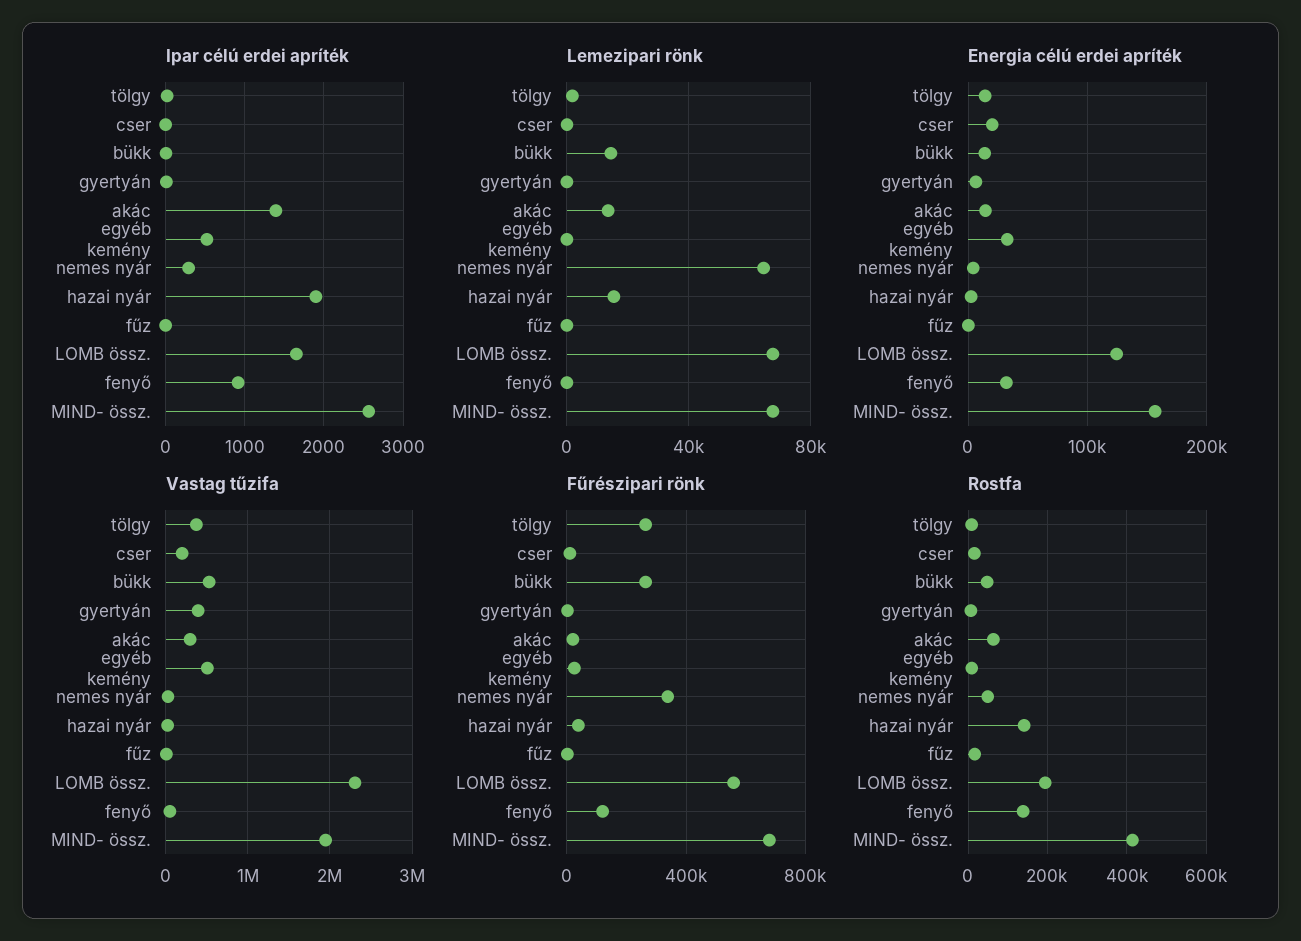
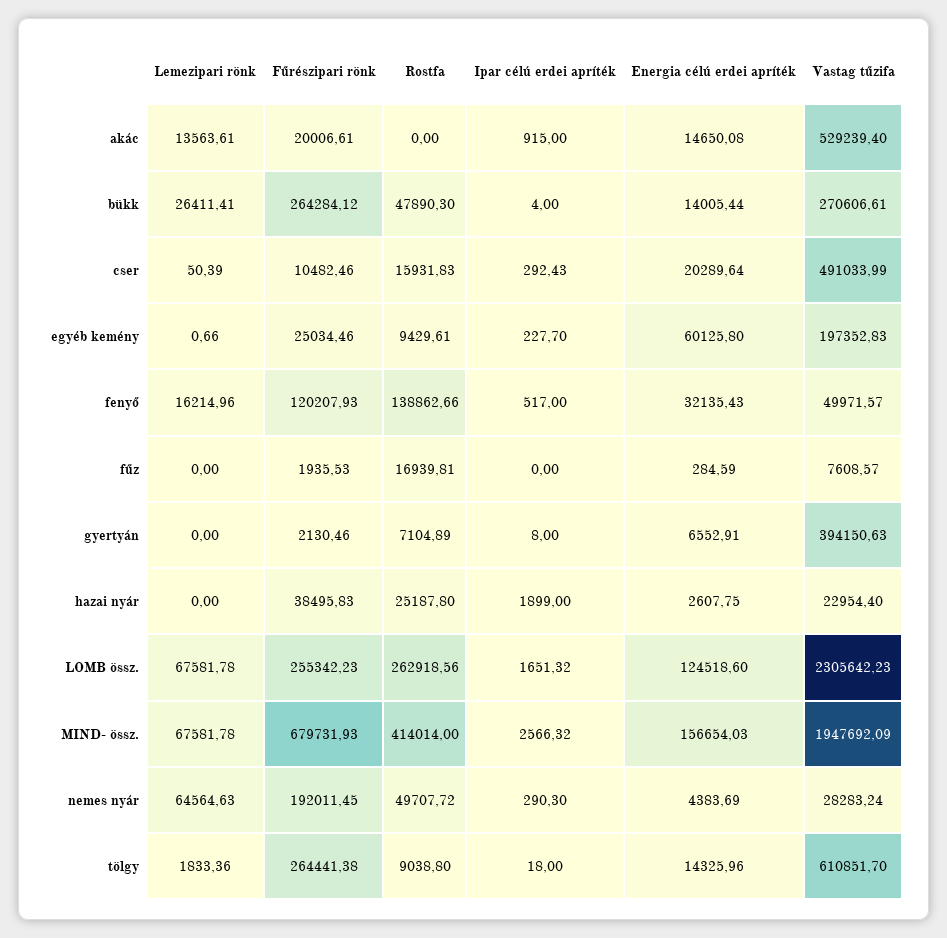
  {
    "Ipar célú erdei apríték": {
      "tölgy": 18,
-     "cser": 0,
+     "cser": 292.43,
      "bükk": 4,
      "gyertyán": 8,
-     "akác": 1400,
+     "akác": 915,
-     "egyéb kemény": 500,
+     "egyéb kemény": 227.7,
      "nemes nyár": 290.3,
      "hazai nyár": 1899,
      "fűz": 0,
      "LOMB össz.": 1651.32,
-     "fenyő": 900,
+     "fenyő": 517,
      "MIND- össz.": 2566.32
    },
    "Lemezipari rönk": {
      "tölgy": 1833.36,
      "cser": 50.39,
-     "bükk": 15000,
+     "bükk": 26411.41,
      "gyertyán": 0,
      "akác": 13563.61,
      "egyéb kemény": 0.66,
      "nemes nyár": 64564.63,
-     "hazai nyár": 15000,
+     "hazai nyár": 0,
      "fűz": 0,
      "LOMB össz.": 67581.78,
-     "fenyő": 0,
+     "fenyő": 16214.96,
      "MIND- össz.": 67581.78
    },
    "Energia célú erdei apríték": {
      "tölgy": 14325.96,
      "cser": 20289.64,
      "bükk": 14005.44,
      "gyertyán": 6552.91,
      "akác": 14650.08,
-     "egyéb kemény": 30000,
+     "egyéb kemény": 60125.8,
      "nemes nyár": 4383.69,
      "hazai nyár": 2607.75,
      "fűz": 284.59,
      "LOMB össz.": 124518.6,
      "fenyő": 32135.43,
      "MIND- össz.": 156654.03
    },
    "Vastag tűzifa": {
-     "tölgy": 400000,
+     "tölgy": 610851.7,
-     "cser": 200000,
+     "cser": 491033.99,
-     "bükk": 500000,
+     "bükk": 270606.61,
      "gyertyán": 394150.63,
-     "akác": 300000,
+     "akác": 529239.4,
-     "egyéb kemény": 500000,
+     "egyéb kemény": 197352.83,
      "nemes nyár": 28283.24,
      "hazai nyár": 22954.4,
      "fűz": 7608.57,
      "LOMB össz.": 2305642.23,
      "fenyő": 49971.57,
      "MIND- össz.": 1947692.09
    },
    "Fűrészipari rönk": {
      "tölgy": 264441.38,
      "cser": 10482.46,
      "bükk": 264284.12,
      "gyertyán": 2130.46,
      "akác": 20006.61,
      "egyéb kemény": 25034.46,
-     "nemes nyár": 350000,
+     "nemes nyár": 192011.45,
      "hazai nyár": 38495.83,
      "fűz": 1935.53,
-     "LOMB össz.": 550000,
+     "LOMB össz.": 255342.23,
      "fenyő": 120207.93,
      "MIND- össz.": 679731.93
    },
    "Rostfa": {
      "tölgy": 9038.8,
      "cser": 15931.83,
      "bükk": 47890.3,
      "gyertyán": 7104.89,
-     "akác": 60000,
+     "akác": 0,
      "egyéb kemény": 9429.61,
      "nemes nyár": 49707.72,
-     "hazai nyár": 140000,
+     "hazai nyár": 25187.8,
      "fűz": 16939.81,
-     "LOMB össz.": 200000,
+     "LOMB össz.": 262918.56,
      "fenyő": 138862.66,
      "MIND- össz.": 414014
    }
  }

